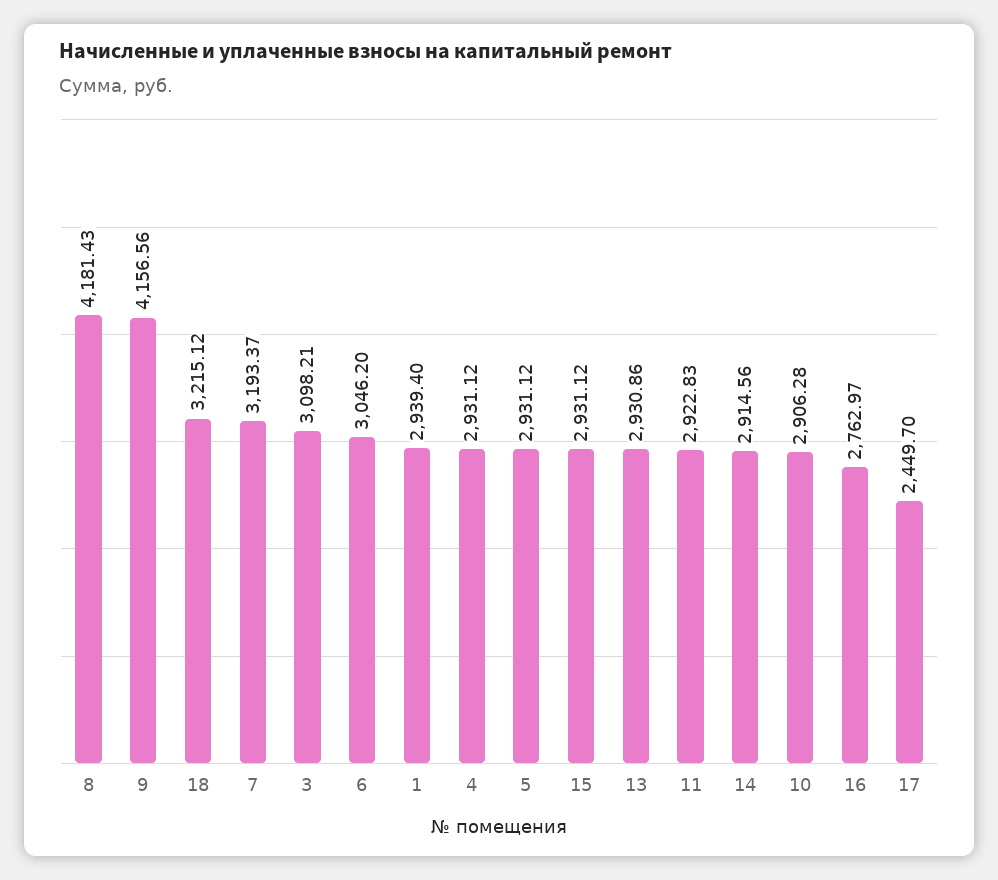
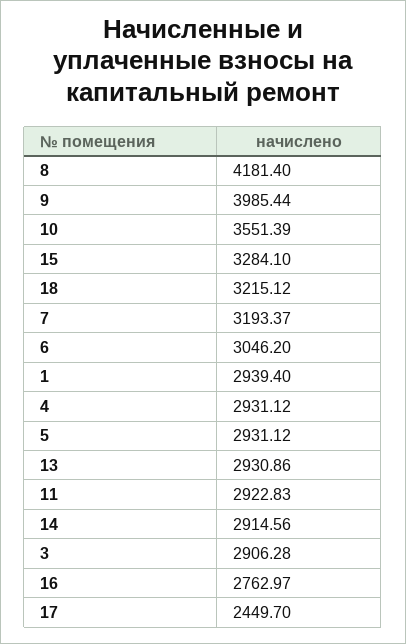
  {
-   "8": 4181.43,
+   "8": 4181.4,
-   "9": 4156.56,
+   "9": 3985.44,
    "18": 3215.12,
    "7": 3193.37,
-   "3": 3098.21,
+   "3": 2906.28,
    "6": 3046.2,
    "1": 2939.4,
    "4": 2931.12,
    "5": 2931.12,
-   "15": 2931.12,
+   "15": 3284.1,
    "13": 2930.86,
    "11": 2922.83,
    "14": 2914.56,
-   "10": 2906.28,
+   "10": 3551.39,
    "16": 2762.97,
    "17": 2449.7
  }

